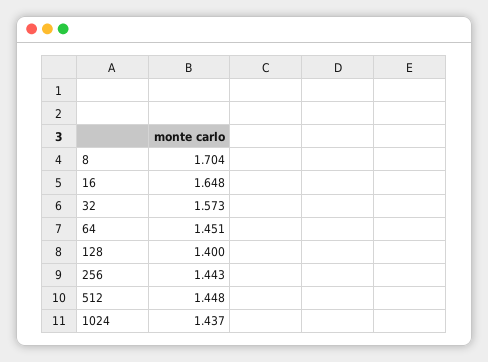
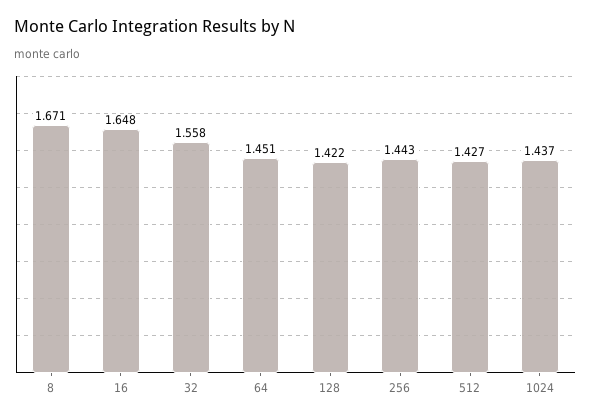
  {
-   "8": 1.704,
+   "8": 1.671,
    "16": 1.648,
-   "32": 1.573,
+   "32": 1.558,
    "64": 1.451,
-   "128": 1.4,
+   "128": 1.422,
    "256": 1.443,
-   "512": 1.448,
+   "512": 1.427,
    "1024": 1.437
  }

